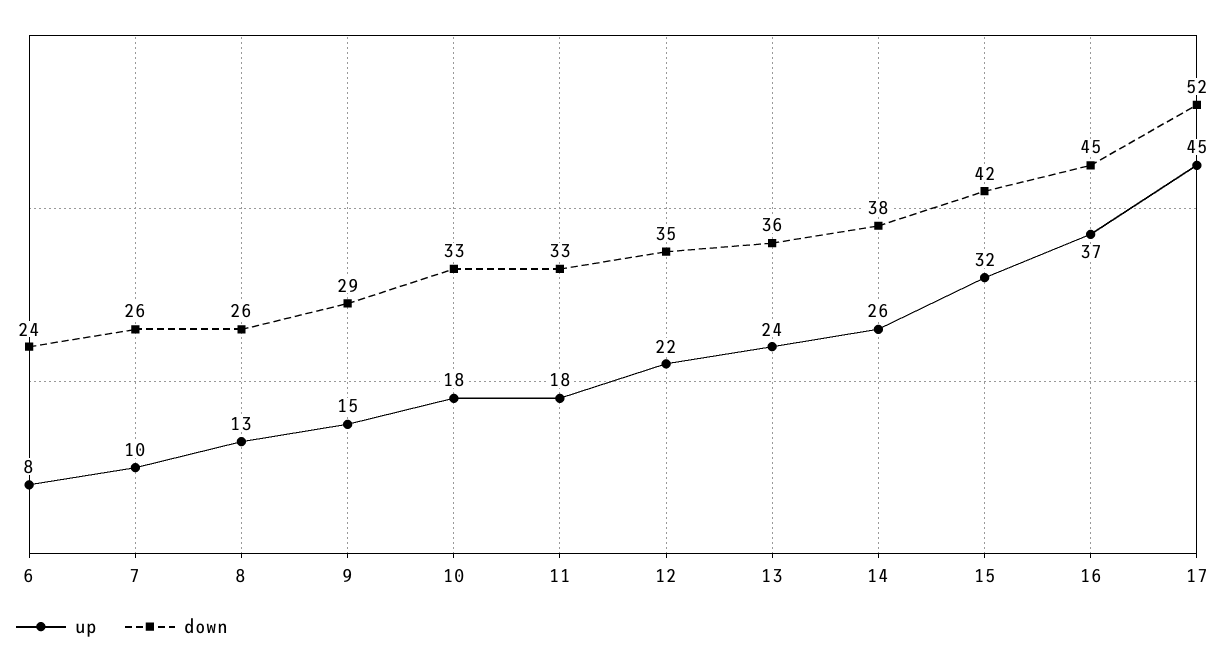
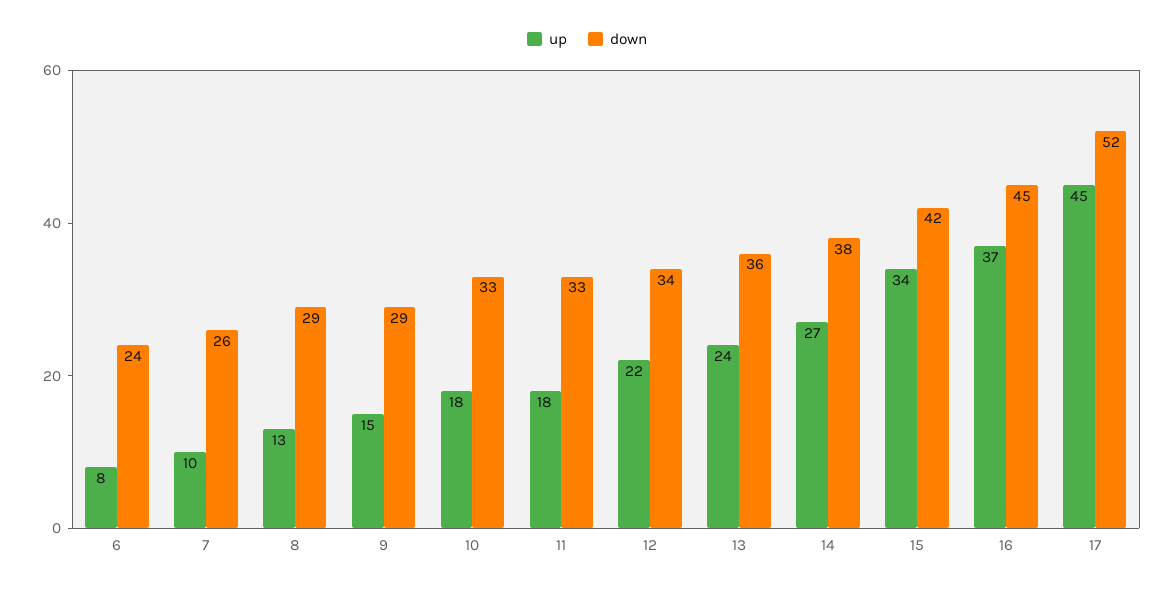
  {
    "up": {
      "6": 8,
      "7": 10,
      "8": 13,
      "9": 15,
      "10": 18,
      "11": 18,
      "12": 22,
      "13": 24,
-     "14": 26,
+     "14": 27,
-     "15": 32,
+     "15": 34,
      "16": 37,
      "17": 45
    },
    "down": {
      "6": 24,
      "7": 26,
-     "8": 26,
+     "8": 29,
      "9": 29,
      "10": 33,
      "11": 33,
-     "12": 35,
+     "12": 34,
      "13": 36,
      "14": 38,
      "15": 42,
      "16": 45,
      "17": 52
    }
  }

